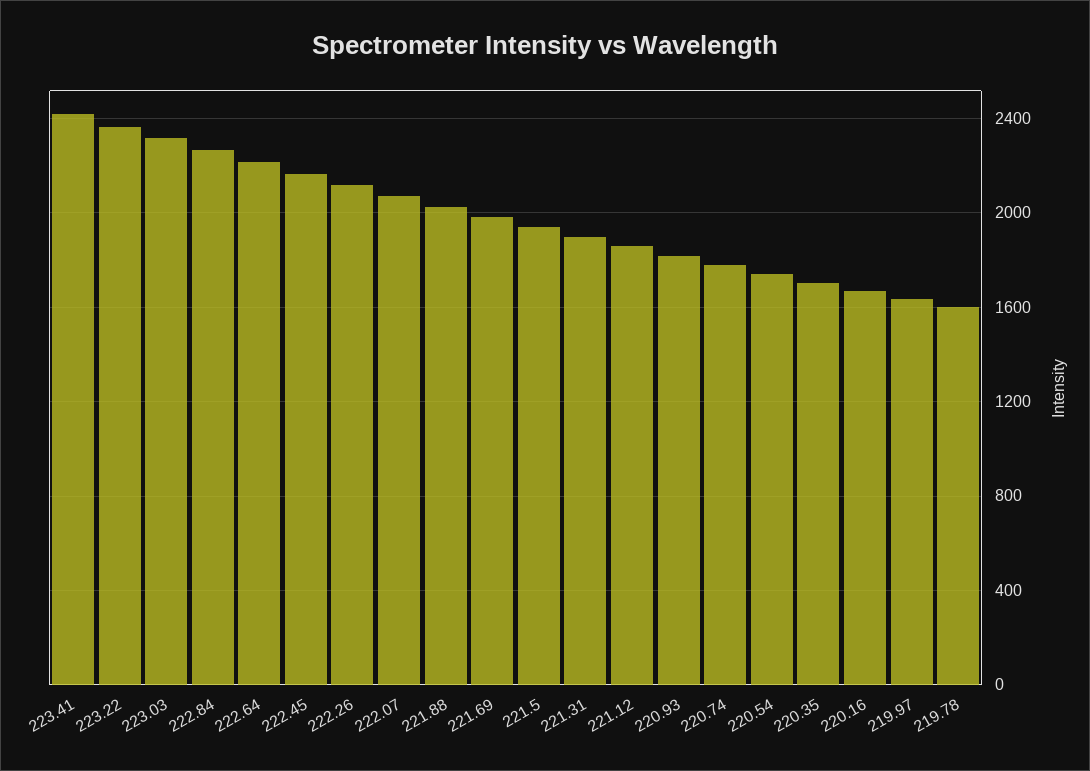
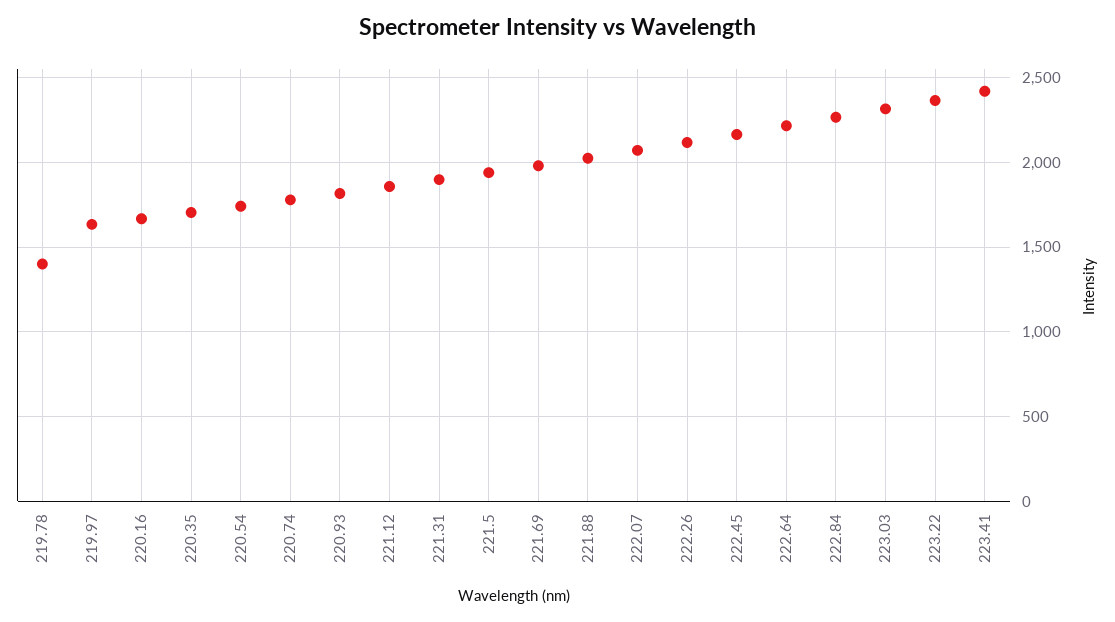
  {
    "223.41": 2400,
    "223.22": 2350,
    "223.03": 2300,
    "222.84": 2250,
    "222.64": 2200,
    "222.45": 2150,
    "222.26": 2100,
    "222.07": 2050,
    "221.88": 2000,
    "221.69": 2000,
    "221.5": 1950,
    "221.31": 1900,
    "221.12": 1850,
    "220.93": 1800,
    "220.74": 1800,
    "220.54": 1750,
    "220.35": 1700,
    "220.16": 1650,
    "219.97": 1650,
-   "219.78": 1600
+   "219.78": 1400
  }

